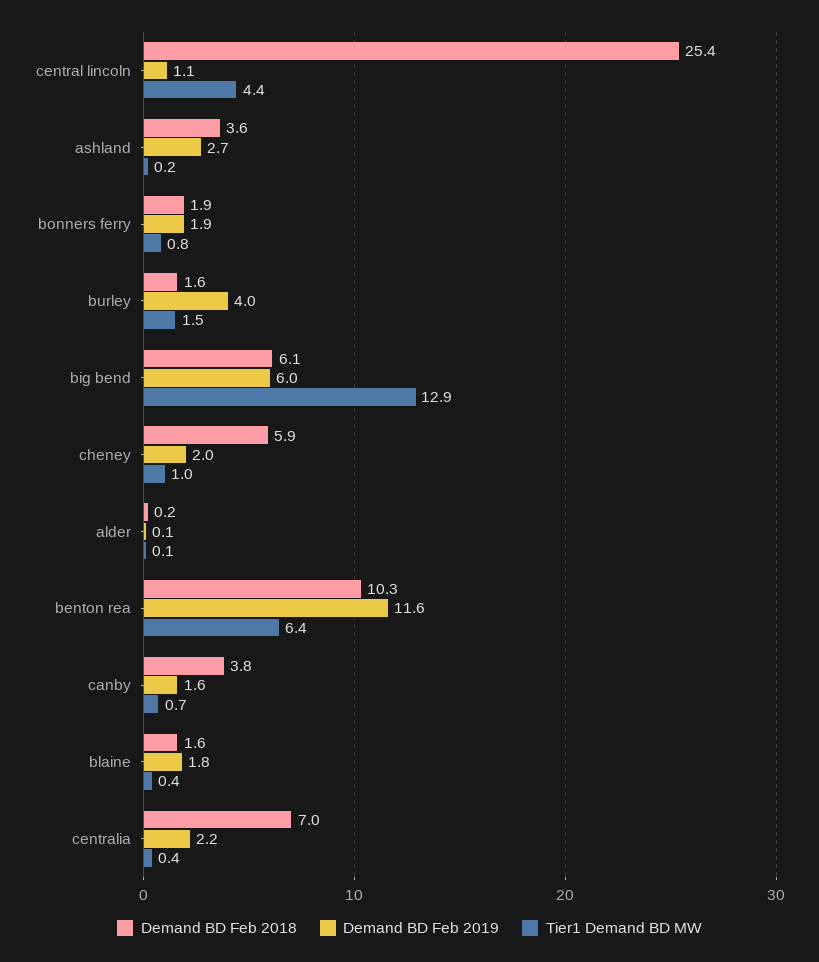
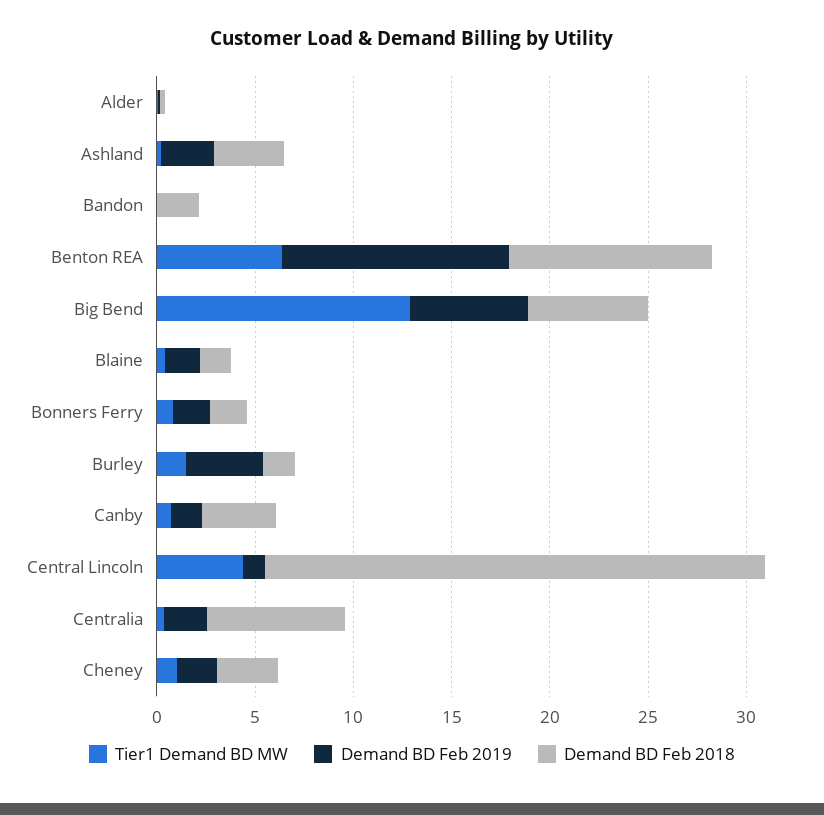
  {
    "Demand BD Feb 2018": {
      "central lincoln": 25.4,
      "ashland": 3.6,
      "bonners ferry": 1.9,
      "burley": 1.6,
      "big bend": 6.1,
-     "cheney": 5.9,
+     "cheney": 3,
      "alder": 0.2,
      "benton rea": 10.3,
      "canby": 3.8,
      "blaine": 1.6,
-     "centralia": 7
+     "centralia": 7,
+     "Bandon": 2
    },
    "Demand BD Feb 2019": {
      "central lincoln": 1.1,
      "ashland": 2.7,
      "bonners ferry": 1.9,
      "burley": 4,
      "big bend": 6,
      "cheney": 2,
      "alder": 0.1,
      "benton rea": 11.6,
      "canby": 1.6,
      "blaine": 1.8,
-     "centralia": 2.2
+     "centralia": 2.2,
+     "Bandon": 0
    },
    "Tier1 Demand BD MW": {
      "central lincoln": 4.4,
      "ashland": 0.2,
      "bonners ferry": 0.8,
      "burley": 1.5,
      "big bend": 12.9,
      "cheney": 1,
      "alder": 0.1,
      "benton rea": 6.4,
      "canby": 0.7,
      "blaine": 0.4,
-     "centralia": 0.4
+     "centralia": 0.4,
+     "Bandon": 0
    }
  }

